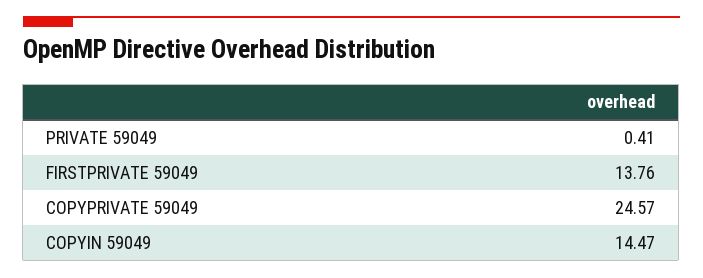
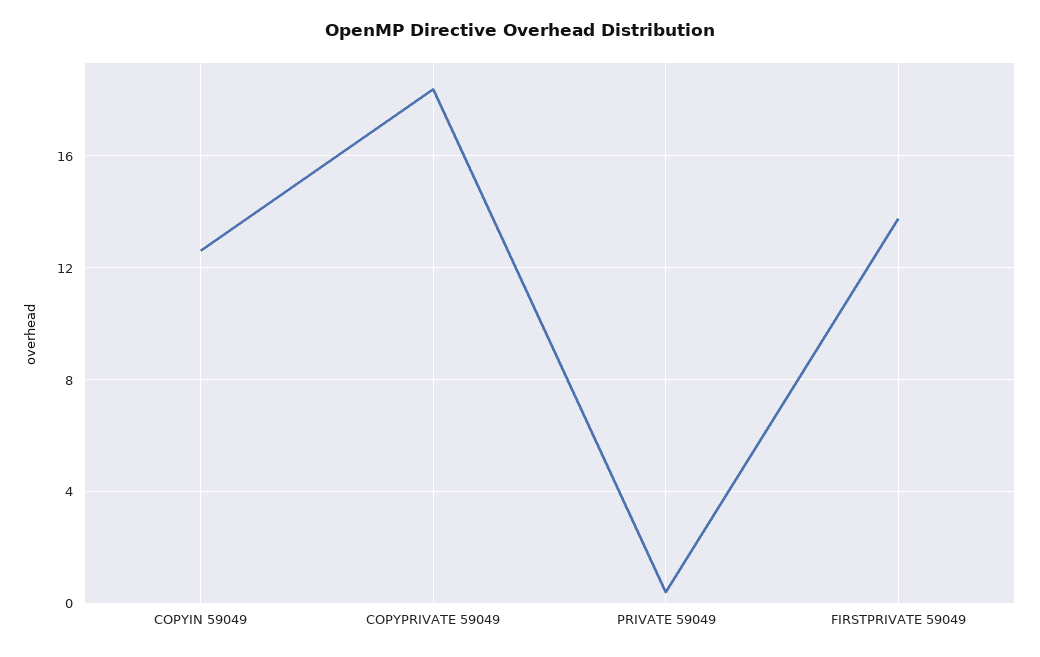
  {
    "PRIVATE 59049": 0.41,
    "FIRSTPRIVATE 59049": 13.76,
-   "COPYPRIVATE 59049": 24.57,
+   "COPYPRIVATE 59049": 18.5,
-   "COPYIN 59049": 14.47
+   "COPYIN 59049": 12.5
  }

